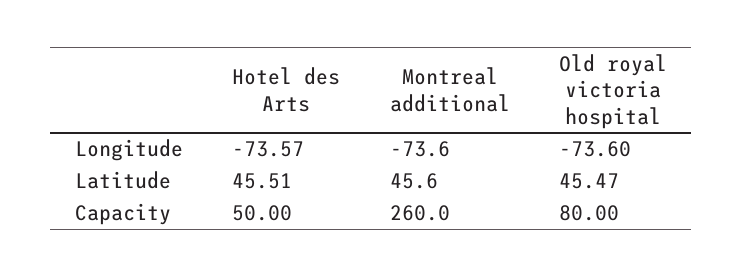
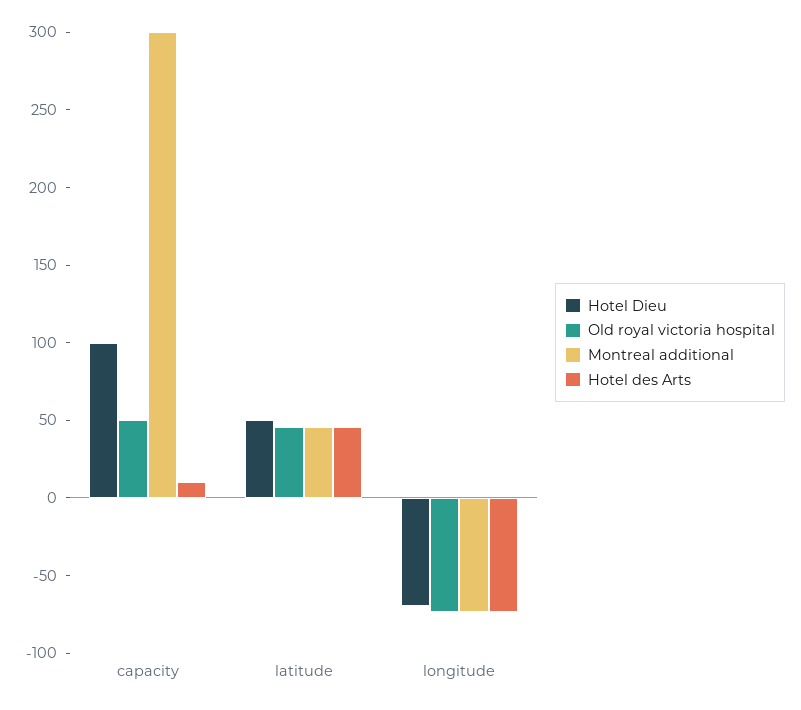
  {
    "Hotel des Arts": {
      "Longitude": -73.57,
      "Latitude": 45.51,
-     "Capacity": 50
+     "Capacity": 10
    },
    "Montreal additional": {
      "Longitude": -73.6,
      "Latitude": 45.6,
-     "Capacity": 260
+     "Capacity": 300
    },
    "Old royal victoria hospital": {
      "Longitude": -73.6,
      "Latitude": 45.47,
-     "Capacity": 80
+     "Capacity": 50
-   }
+   },
+   "Hotel Dieu": {
+     "Capacity": 100,
+     "Latitude": 50,
+     "Longitude": -70
+   }
  }

